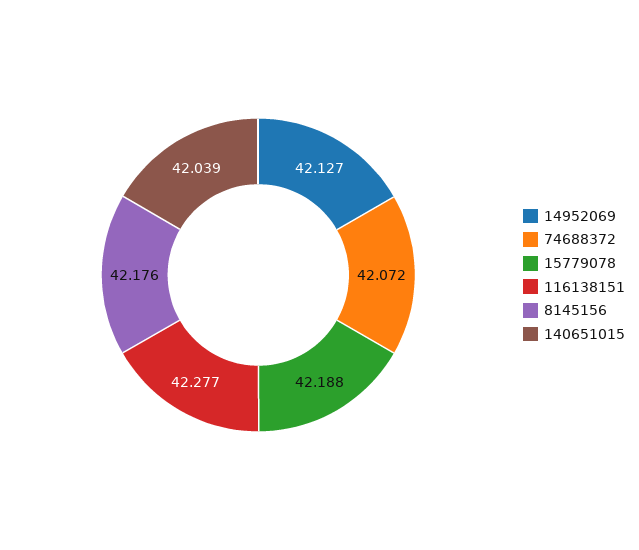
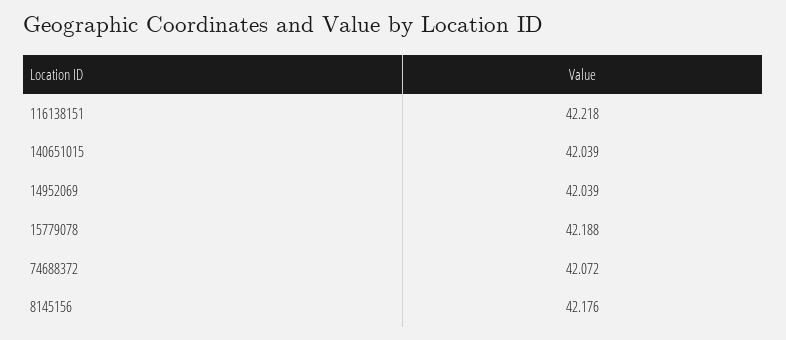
  {
-   "14952069": 42.127,
+   "14952069": 42.039,
    "74688372": 42.072,
    "15779078": 42.188,
-   "116138151": 42.277,
+   "116138151": 42.218,
    "8145156": 42.176,
    "140651015": 42.039
  }

